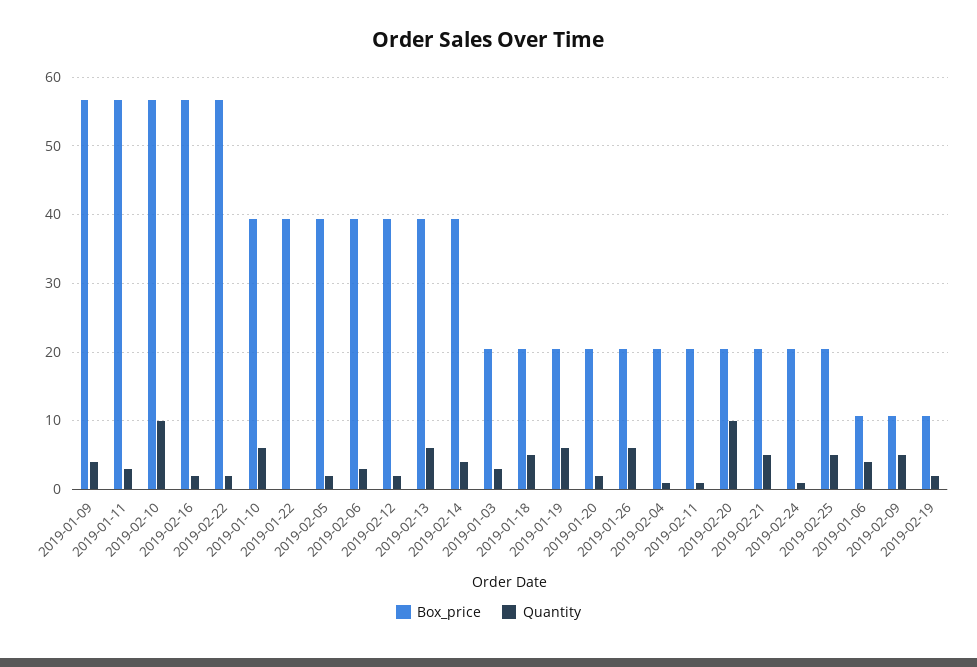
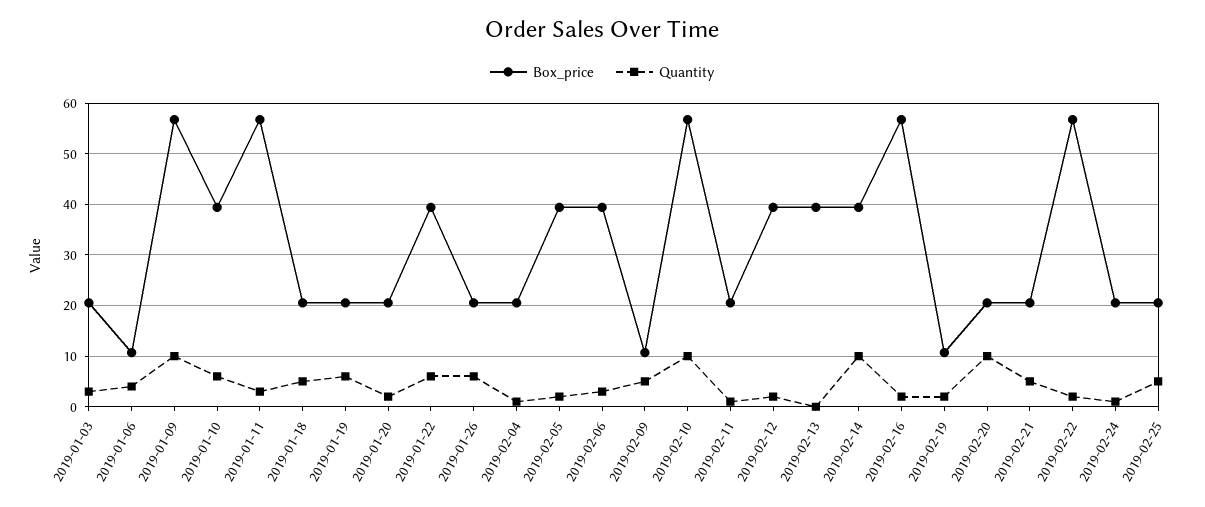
  {
    "Box_price": {
      "2019-01-09": 57,
      "2019-01-11": 57,
      "2019-02-10": 57,
      "2019-02-16": 57,
      "2019-02-22": 57,
      "2019-01-10": 39,
      "2019-01-22": 39,
      "2019-02-05": 39,
      "2019-02-06": 39,
      "2019-02-12": 39,
      "2019-02-13": 39,
      "2019-02-14": 39,
      "2019-01-03": 21,
      "2019-01-18": 21,
      "2019-01-19": 21,
      "2019-01-20": 21,
      "2019-01-26": 21,
      "2019-02-04": 21,
      "2019-02-11": 21,
      "2019-02-20": 21,
      "2019-02-21": 21,
      "2019-02-24": 21,
      "2019-02-25": 21,
      "2019-01-06": 11,
      "2019-02-09": 11,
      "2019-02-19": 11
    },
    "Quantity": {
-     "2019-01-09": 4,
+     "2019-01-09": 10,
      "2019-01-11": 3,
      "2019-02-10": 10,
      "2019-02-16": 2,
      "2019-02-22": 2,
      "2019-01-10": 6,
-     "2019-01-22": 0,
+     "2019-01-22": 6,
      "2019-02-05": 2,
      "2019-02-06": 3,
      "2019-02-12": 2,
-     "2019-02-13": 6,
+     "2019-02-13": 0,
-     "2019-02-14": 4,
+     "2019-02-14": 10,
      "2019-01-03": 3,
      "2019-01-18": 5,
      "2019-01-19": 6,
      "2019-01-20": 2,
      "2019-01-26": 6,
      "2019-02-04": 1,
      "2019-02-11": 1,
      "2019-02-20": 10,
      "2019-02-21": 5,
      "2019-02-24": 1,
      "2019-02-25": 5,
      "2019-01-06": 4,
      "2019-02-09": 5,
      "2019-02-19": 2
    }
  }

